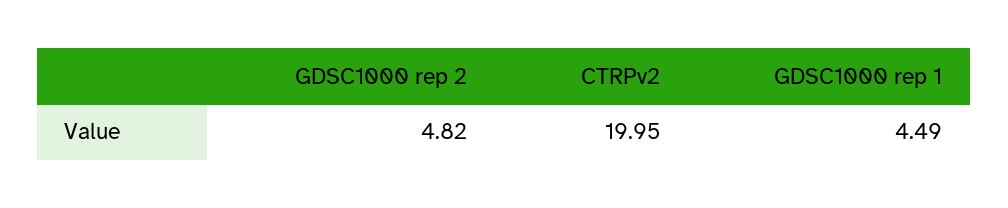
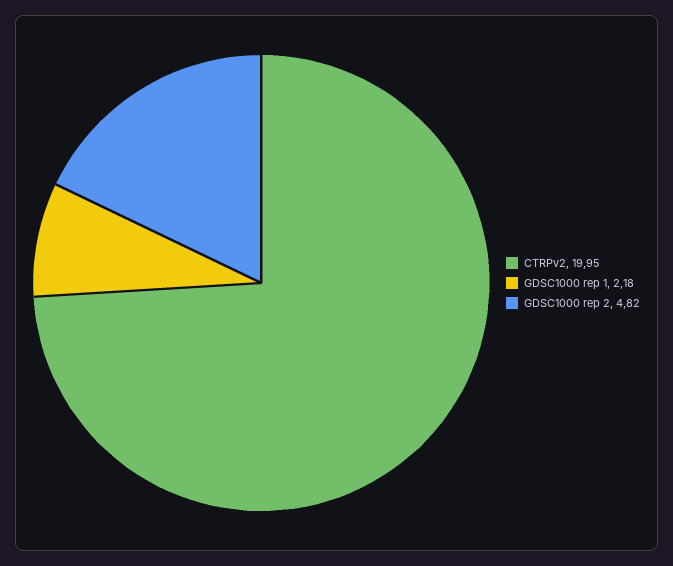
  {
    "GDSC1000 rep 2": 4.82,
    "CTRPv2": 19.95,
-   "GDSC1000 rep 1": 4.49
+   "GDSC1000 rep 1": 2.18
  }

